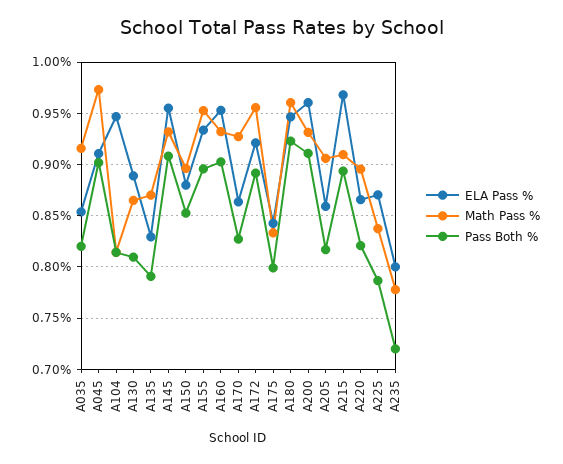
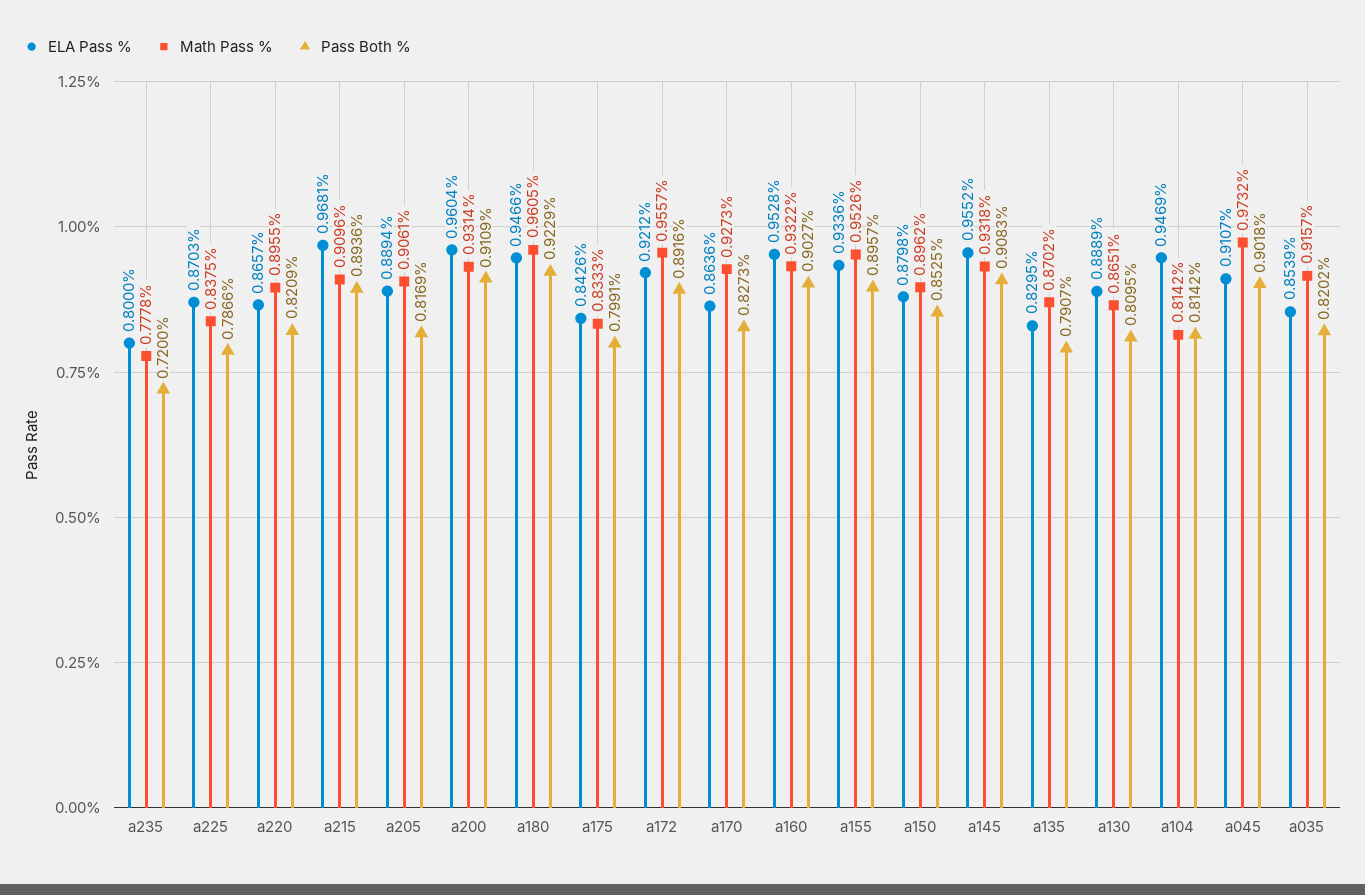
  {
    "ELA Pass %": {
      "A035": 0.8539,
      "A045": 0.9107,
      "A104": 0.9469,
      "A130": 0.8889,
      "A135": 0.8295,
      "A145": 0.9552,
      "A150": 0.8798,
      "A155": 0.9336,
      "A160": 0.9528,
      "A170": 0.8636,
      "A172": 0.9212,
      "A175": 0.8426,
      "A180": 0.9466,
      "A200": 0.9604,
-     "A205": 0.86,
+     "A205": 0.8894,
      "A215": 0.9681,
      "A220": 0.8657,
      "A225": 0.8703,
      "A235": 0.8
    },
    "Math Pass %": {
      "A035": 0.9157,
      "A045": 0.9732,
      "A104": 0.8142,
      "A130": 0.8651,
      "A135": 0.8702,
      "A145": 0.9318,
      "A150": 0.8962,
      "A155": 0.9526,
      "A160": 0.9322,
      "A170": 0.9273,
      "A172": 0.9557,
      "A175": 0.8333,
      "A180": 0.9605,
      "A200": 0.9314,
      "A205": 0.9061,
      "A215": 0.9096,
      "A220": 0.8955,
      "A225": 0.8375,
      "A235": 0.7778
    },
    "Pass Both %": {
      "A035": 0.8202,
      "A045": 0.9018,
      "A104": 0.8142,
      "A130": 0.8095,
      "A135": 0.7907,
      "A145": 0.9083,
      "A150": 0.8525,
      "A155": 0.8957,
      "A160": 0.9027,
      "A170": 0.8273,
      "A172": 0.8916,
      "A175": 0.7991,
      "A180": 0.9229,
      "A200": 0.9109,
      "A205": 0.8169,
      "A215": 0.8936,
      "A220": 0.8209,
      "A225": 0.7866,
      "A235": 0.72
    }
  }

